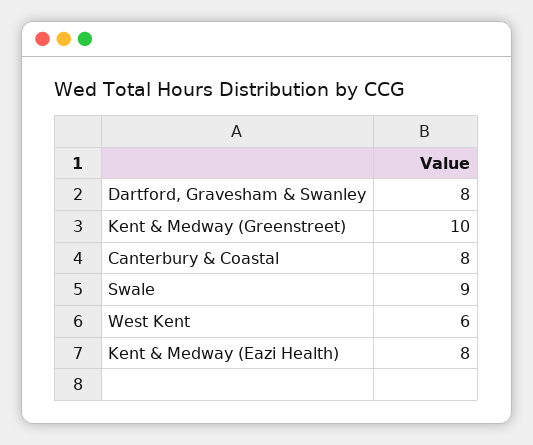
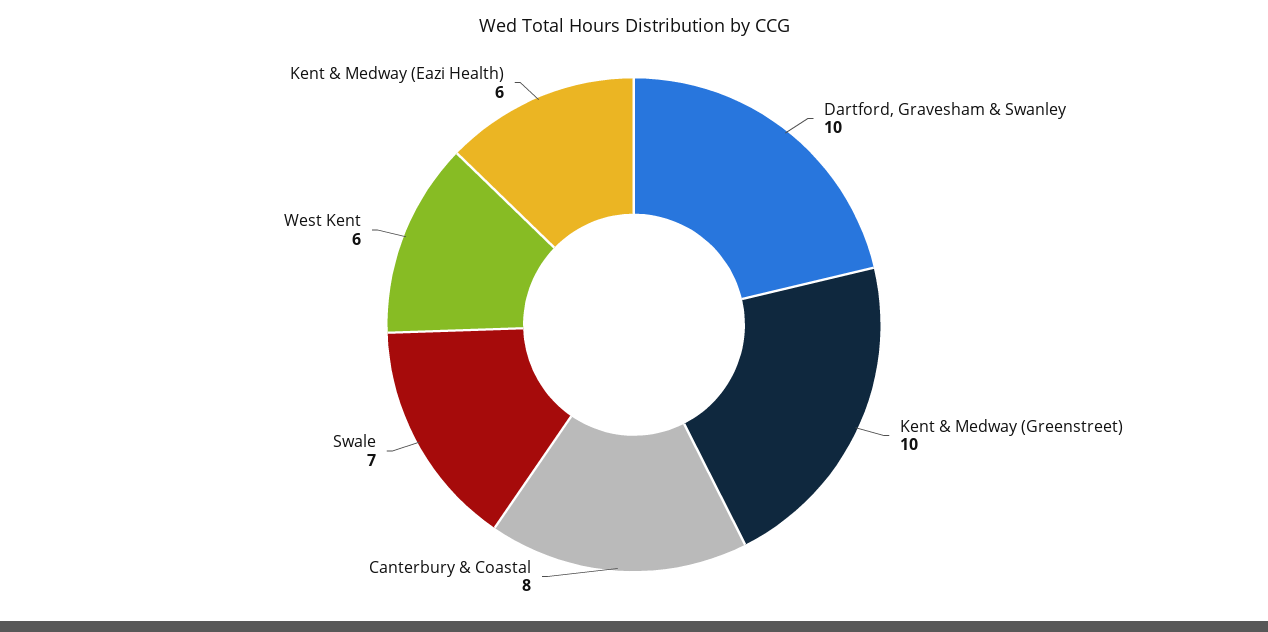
  {
-   "Dartford, Gravesham & Swanley": 8,
+   "Dartford, Gravesham & Swanley": 10,
    "Kent & Medway (Greenstreet)": 10,
    "Canterbury & Coastal": 8,
-   "Swale": 9,
+   "Swale": 7,
    "West Kent": 6,
-   "Kent & Medway (Eazi Health)": 8
+   "Kent & Medway (Eazi Health)": 6
  }

